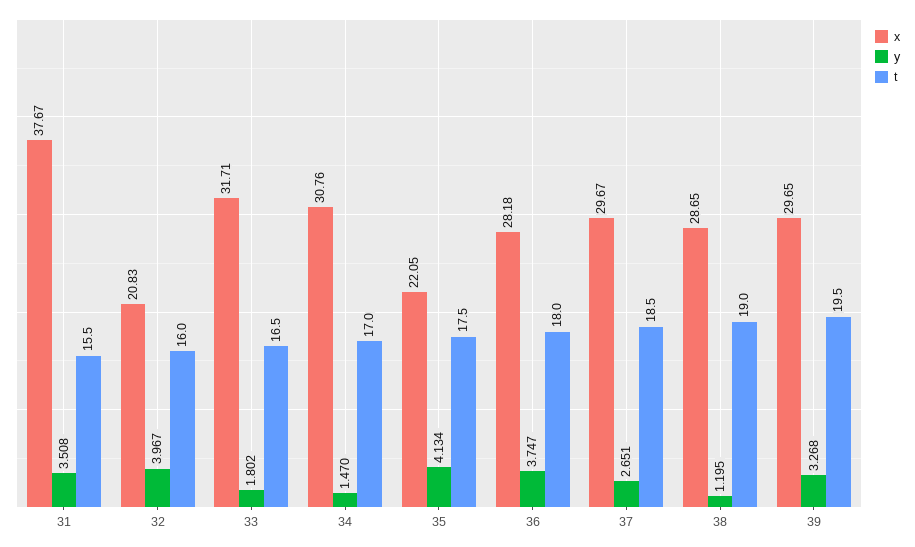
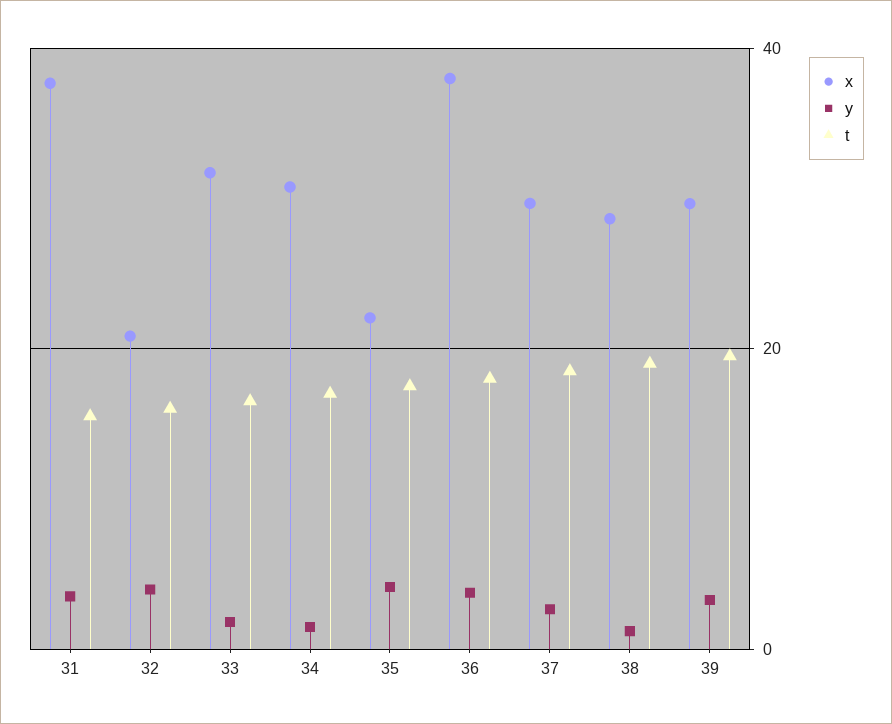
  {
    "x": {
      "31": 37.67,
      "32": 20.83,
      "33": 31.71,
      "34": 30.76,
      "35": 22.05,
-     "36": 28.18,
+     "36": 38,
      "37": 29.67,
      "38": 28.65,
      "39": 29.65
    },
    "y": {
      "31": 3.508,
      "32": 3.967,
      "33": 1.802,
      "34": 1.47,
      "35": 4.134,
      "36": 3.747,
      "37": 2.651,
      "38": 1.195,
      "39": 3.268
    },
    "t": {
      "31": 15.5,
      "32": 16,
      "33": 16.5,
      "34": 17,
      "35": 17.5,
      "36": 18,
      "37": 18.5,
      "38": 19,
      "39": 19.5
    }
  }

